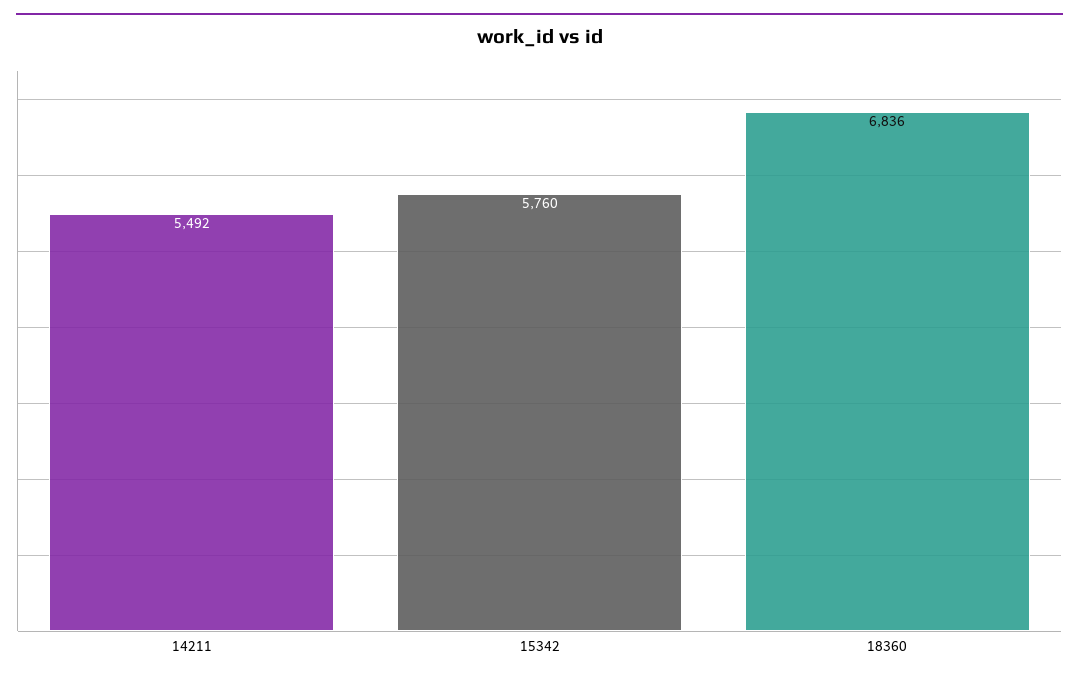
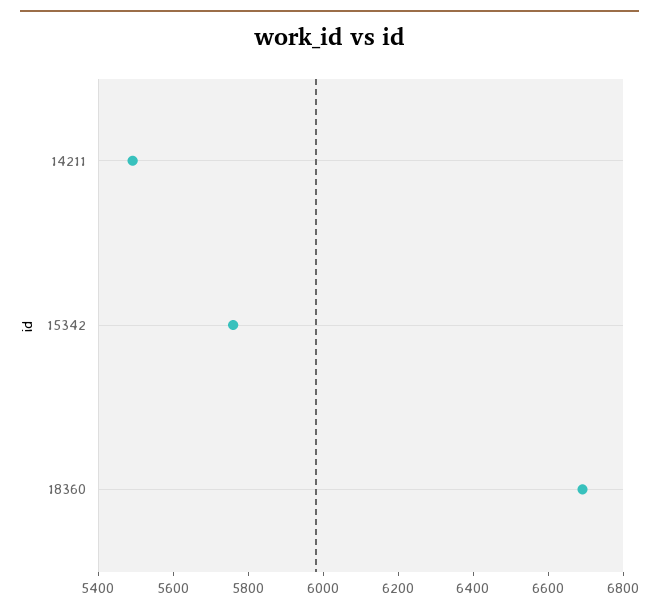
  {
    "14211": 5492,
    "15342": 5760,
-   "18360": 6836
+   "18360": 6700
  }

